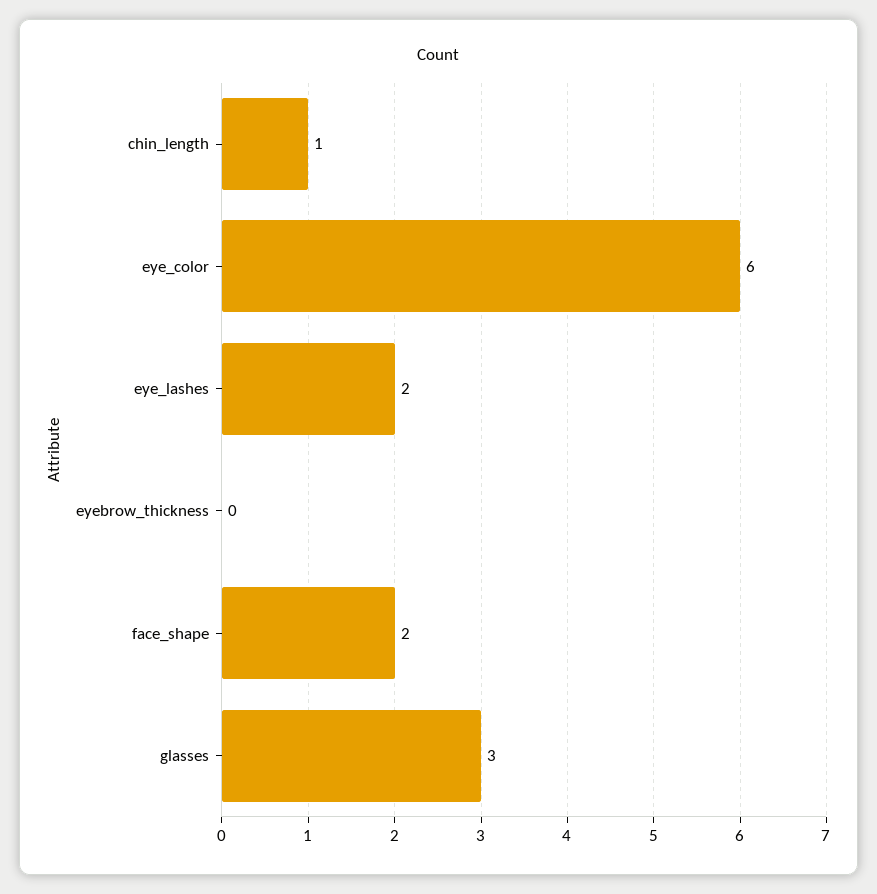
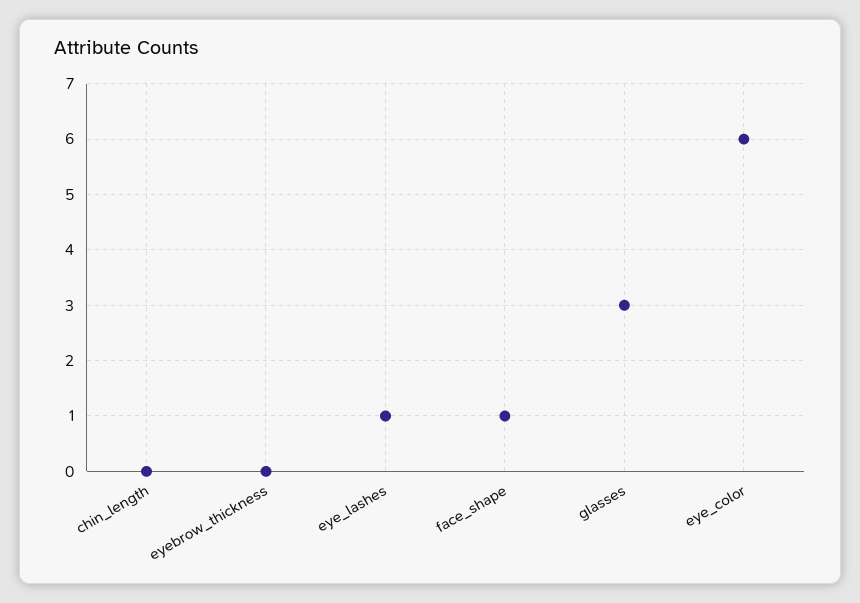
  {
-   "chin_length": 1,
+   "chin_length": 0,
    "eye_color": 6,
-   "eye_lashes": 2,
+   "eye_lashes": 1,
    "eyebrow_thickness": 0,
-   "face_shape": 2,
+   "face_shape": 1,
    "glasses": 3
  }

